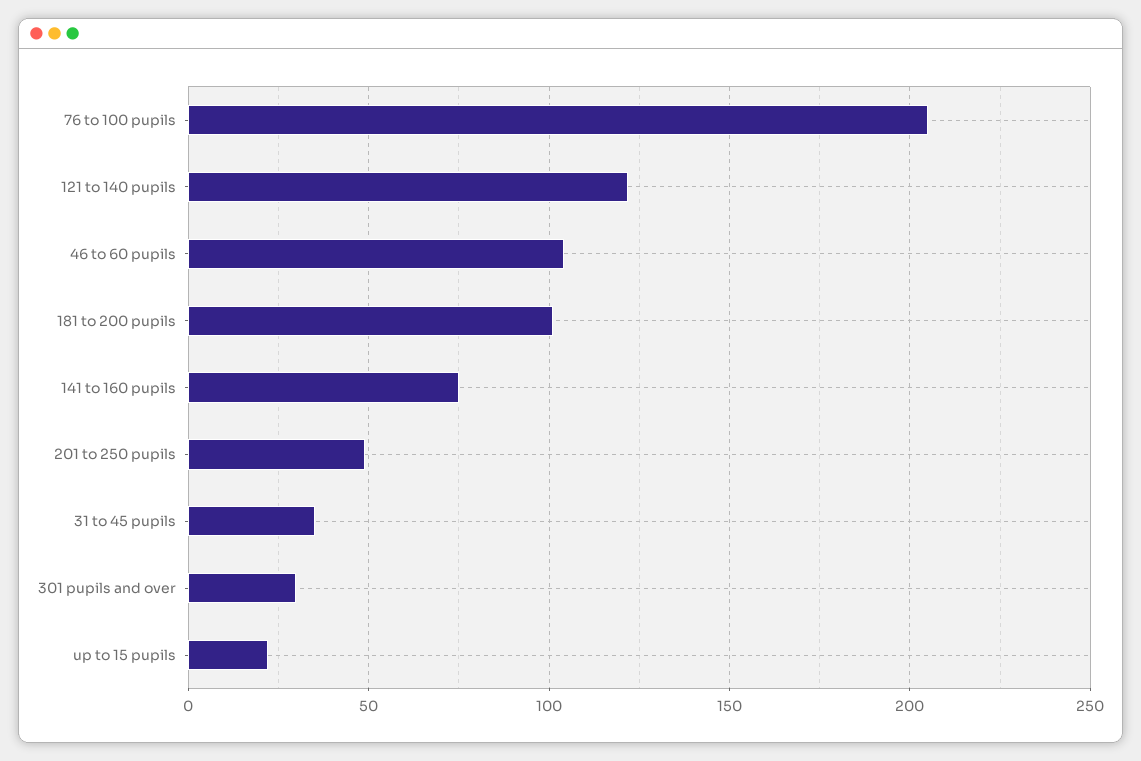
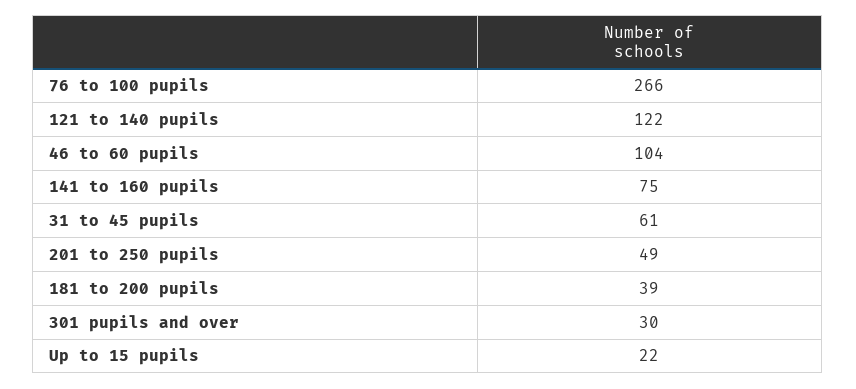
  {
-   "76 to 100 pupils": 205,
+   "76 to 100 pupils": 266,
    "121 to 140 pupils": 122,
    "46 to 60 pupils": 104,
-   "181 to 200 pupils": 100,
+   "181 to 200 pupils": 39,
    "141 to 160 pupils": 75,
    "201 to 250 pupils": 49,
-   "31 to 45 pupils": 35,
+   "31 to 45 pupils": 61,
    "301 pupils and over": 30,
    "up to 15 pupils": 22
  }

